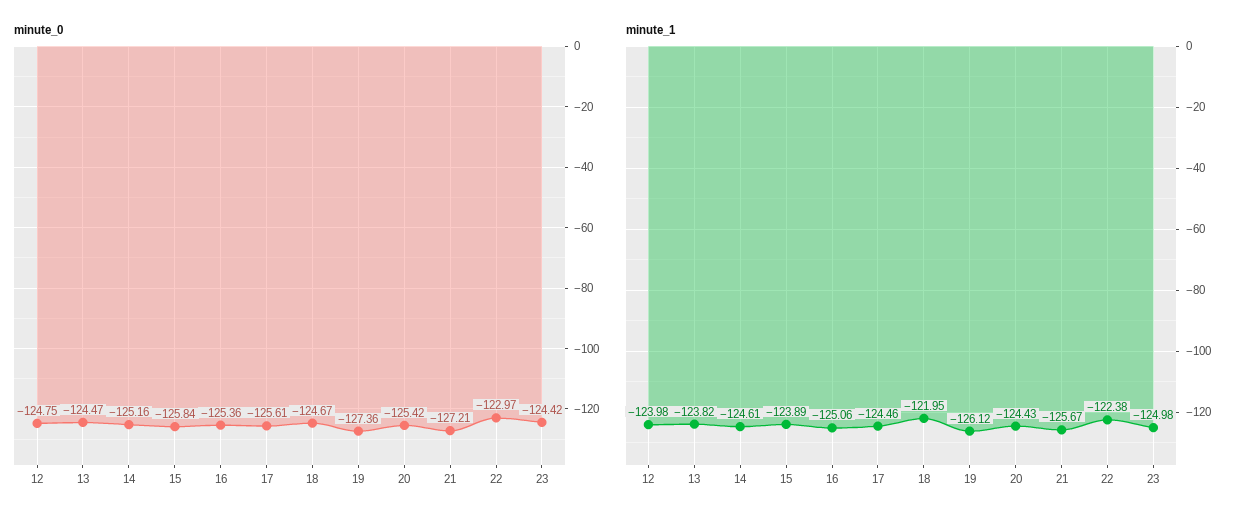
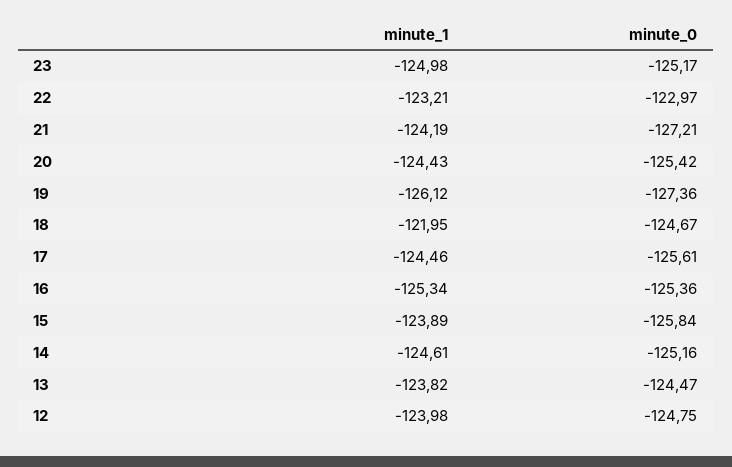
  {
    "minute_0": {
      "12": -124.75,
      "13": -124.47,
      "14": -125.16,
      "15": -125.84,
      "16": -125.36,
      "17": -125.61,
      "18": -124.67,
      "19": -127.36,
      "20": -125.42,
      "21": -127.21,
      "22": -122.97,
-     "23": -124.42
+     "23": -125.17
    },
    "minute_1": {
      "12": -123.98,
      "13": -123.82,
      "14": -124.61,
      "15": -123.89,
-     "16": -125.06,
+     "16": -125.34,
      "17": -124.46,
      "18": -121.95,
      "19": -126.12,
      "20": -124.43,
-     "21": -125.67,
+     "21": -124.19,
-     "22": -122.38,
+     "22": -123.21,
      "23": -124.98
    }
  }

